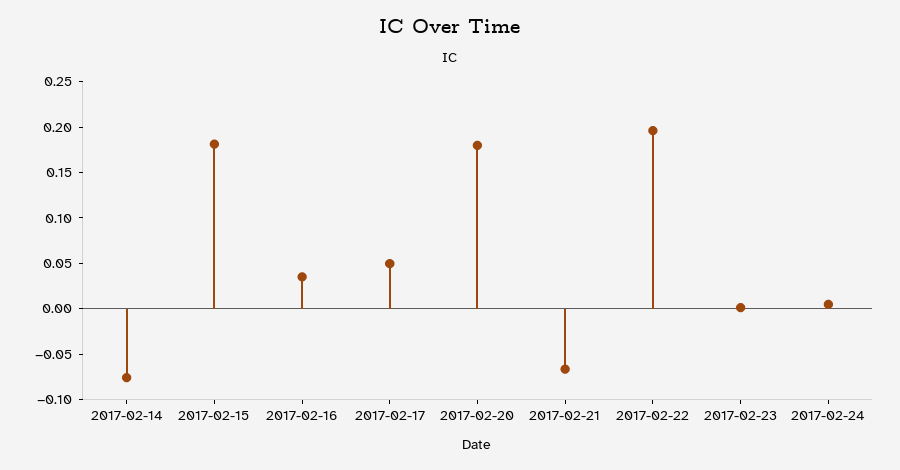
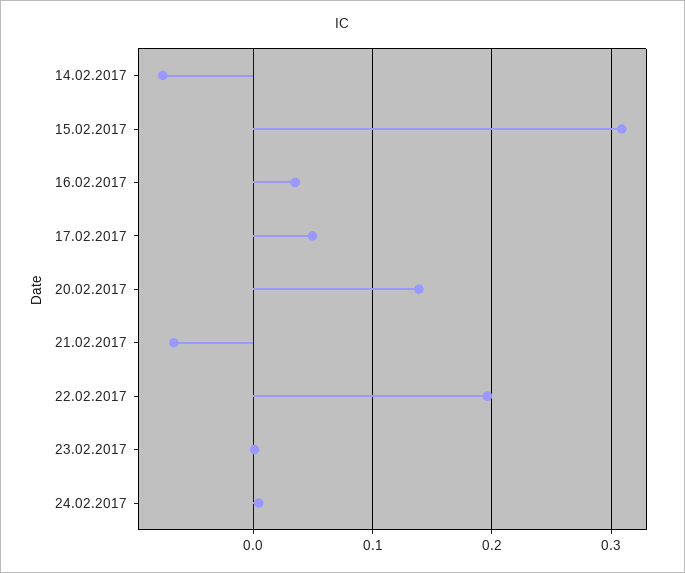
  {
    "2017-02-14": -0.08,
-   "2017-02-15": 0.18,
+   "2017-02-15": 0.31,
    "2017-02-16": 0.04,
    "2017-02-17": 0.05,
-   "2017-02-20": 0.18,
+   "2017-02-20": 0.14,
    "2017-02-21": -0.07,
    "2017-02-22": 0.2,
    "2017-02-23": 0,
    "2017-02-24": 0
  }

